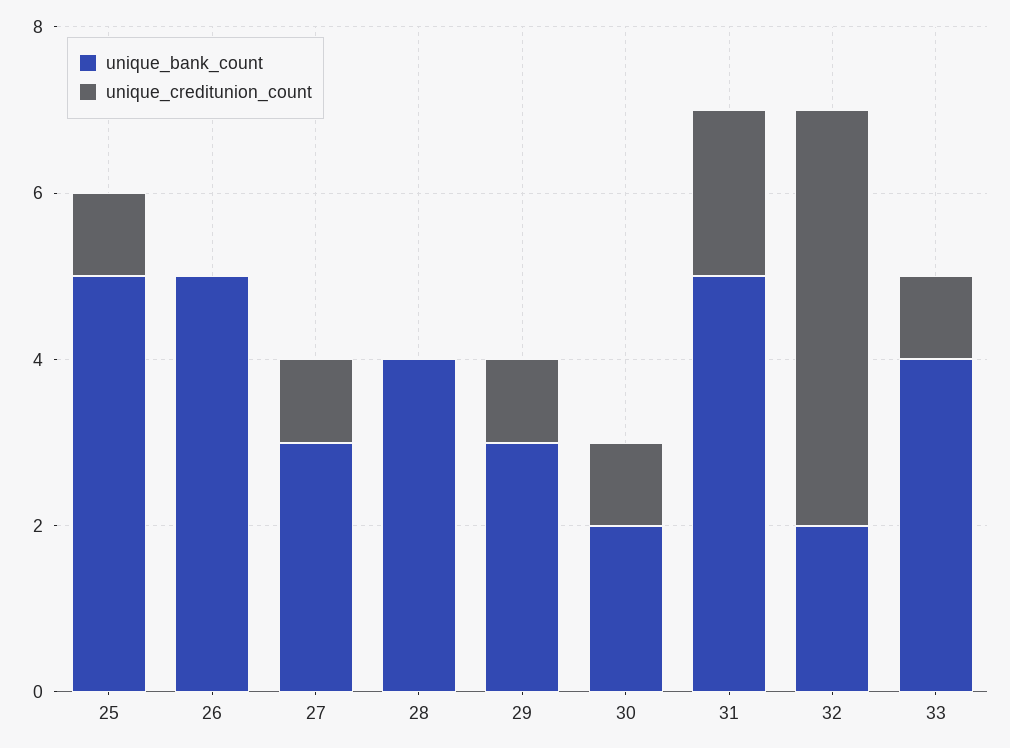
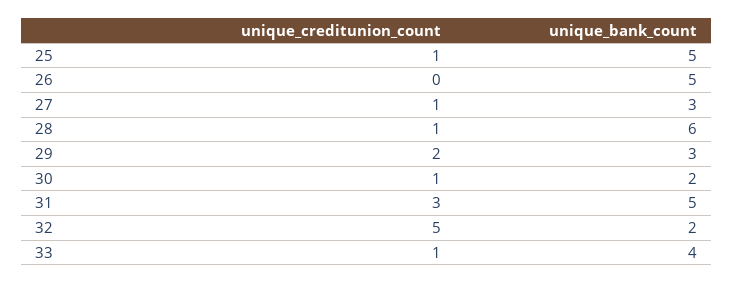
  {
    "unique_bank_count": {
      "25": 5,
      "26": 5,
      "27": 3,
-     "28": 4,
+     "28": 6,
      "29": 3,
      "30": 2,
      "31": 5,
      "32": 2,
      "33": 4
    },
    "unique_creditunion_count": {
      "25": 1,
      "26": 0,
      "27": 1,
-     "28": 0,
+     "28": 1,
-     "29": 1,
+     "29": 2,
      "30": 1,
-     "31": 2,
+     "31": 3,
      "32": 5,
      "33": 1
    }
  }

